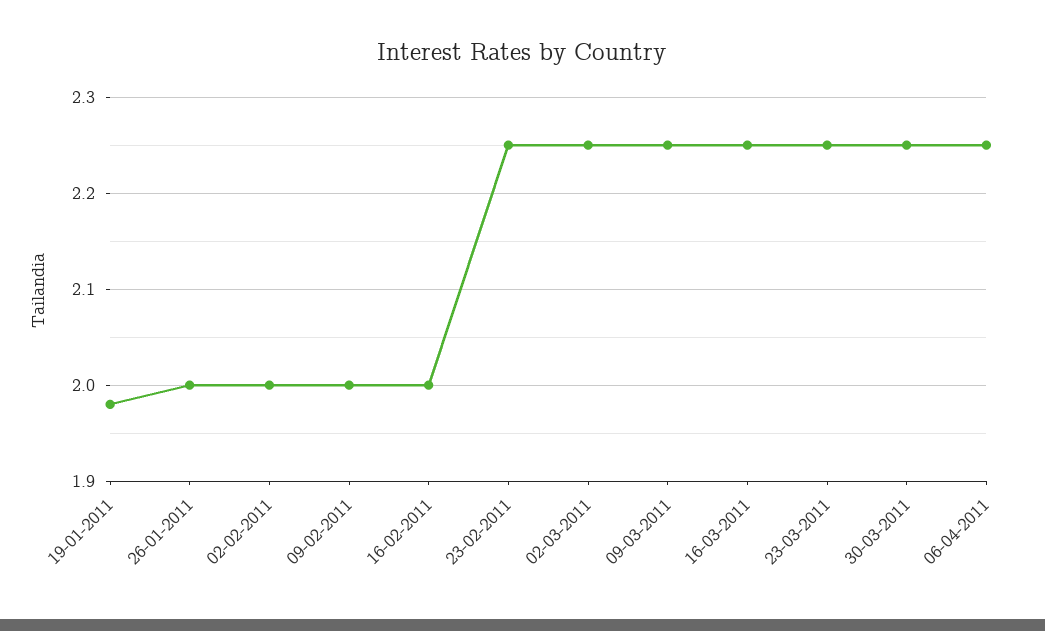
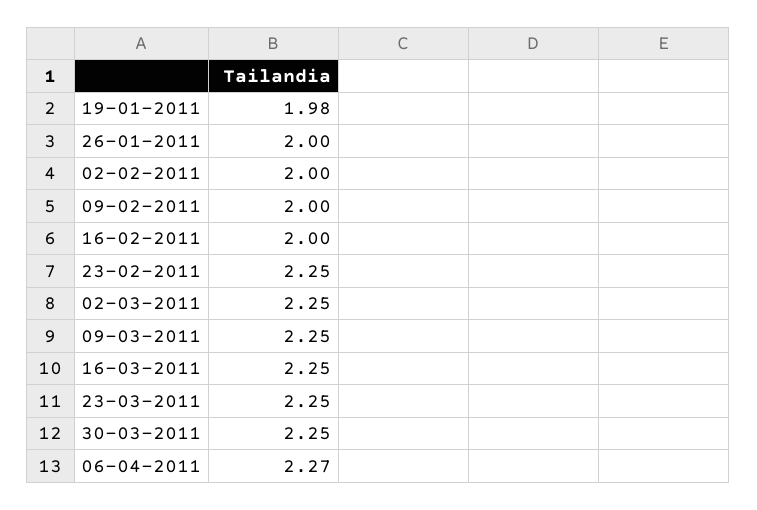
  {
    "19-01-2011": 1.98,
    "26-01-2011": 2,
    "02-02-2011": 2,
    "09-02-2011": 2,
    "16-02-2011": 2,
    "23-02-2011": 2.25,
    "02-03-2011": 2.25,
    "09-03-2011": 2.25,
    "16-03-2011": 2.25,
    "23-03-2011": 2.25,
    "30-03-2011": 2.25,
-   "06-04-2011": 2.25
+   "06-04-2011": 2.27
  }

